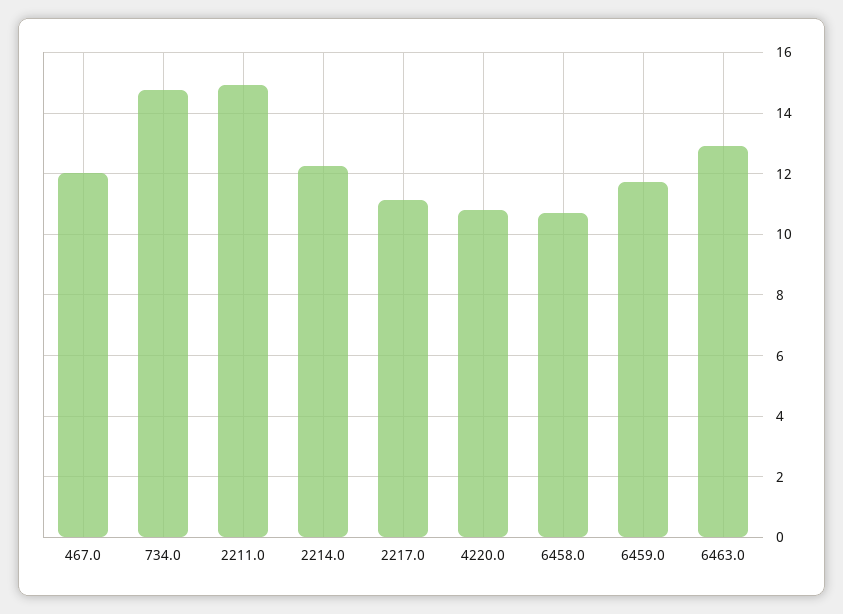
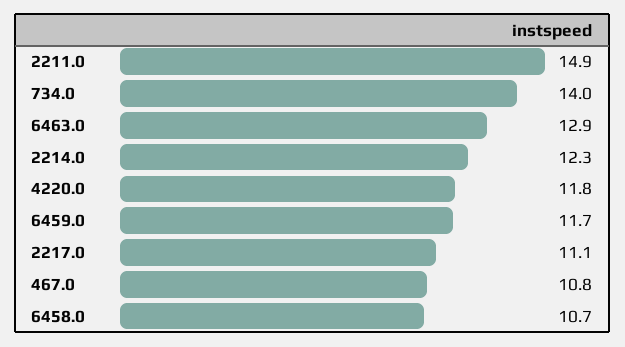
  {
-   "467.0": 12,
+   "467.0": 10.8,
-   "734.0": 14.8,
+   "734.0": 14,
    "2211.0": 14.9,
    "2214.0": 12.3,
    "2217.0": 11.1,
-   "4220.0": 10.8,
+   "4220.0": 11.8,
    "6458.0": 10.7,
    "6459.0": 11.7,
    "6463.0": 12.9
  }

